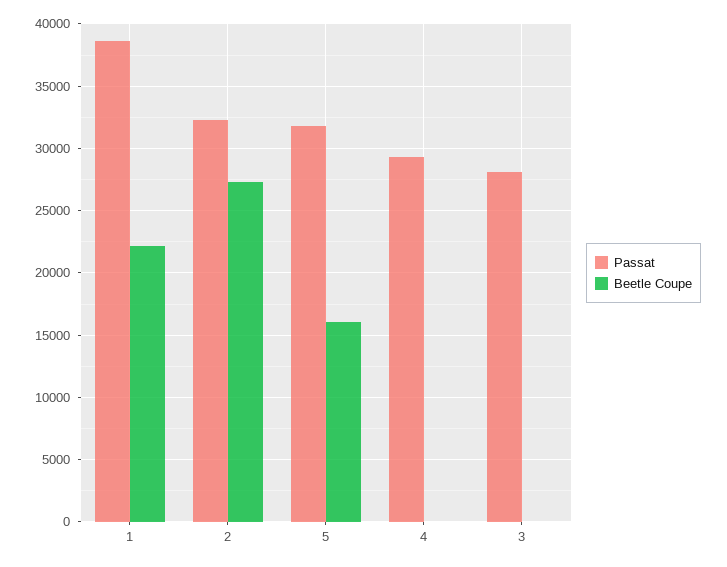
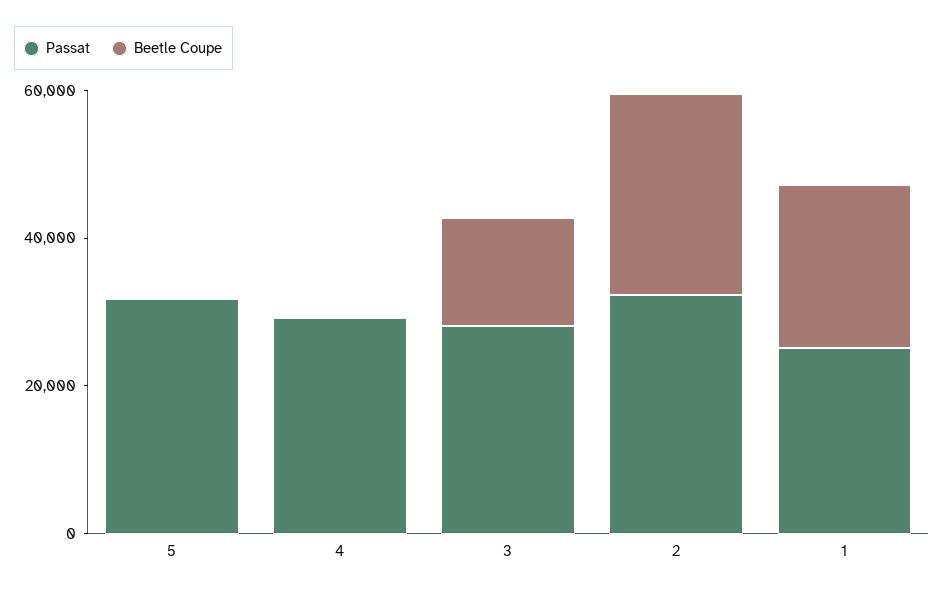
  {
    "Passat": {
-     "1": 38500,
+     "1": 25000,
      "2": 32500,
      "5": 32000,
      "4": 29500,
      "3": 28000
    },
    "Beetle Coupe": {
      "1": 22000,
      "2": 27500,
-     "5": 16000,
+     "5": 0,
      "4": 0,
-     "3": 0
+     "3": 15000
    }
  }

